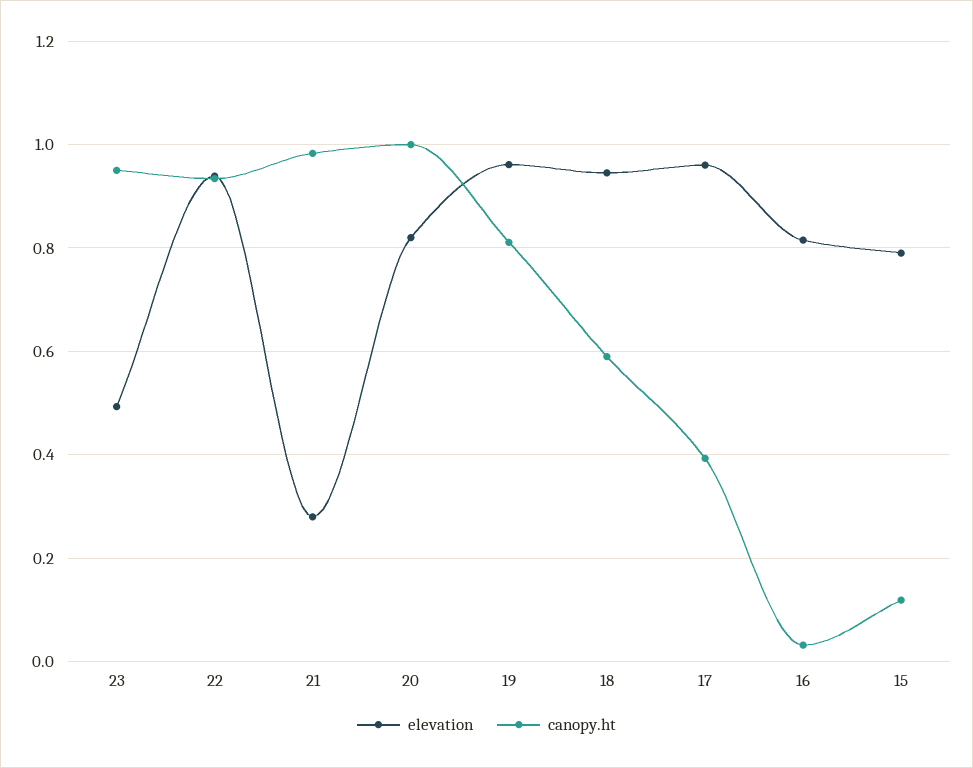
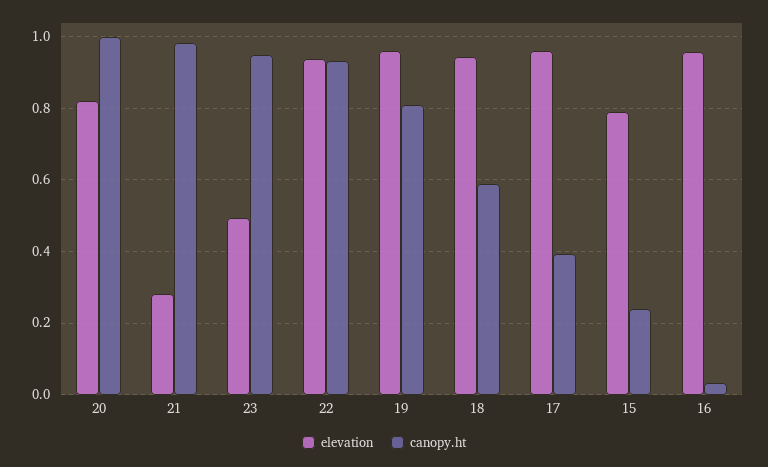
  {
    "elevation": {
      "23": 0.5,
      "22": 0.94,
      "21": 0.28,
      "20": 0.82,
      "19": 0.96,
      "18": 0.94,
      "17": 0.96,
-     "16": 0.82,
+     "16": 0.96,
      "15": 0.8
    },
    "canopy.ht": {
      "23": 0.96,
      "22": 0.94,
      "21": 0.98,
      "20": 1,
      "19": 0.82,
      "18": 0.6,
      "17": 0.4,
      "16": 0.04,
-     "15": 0.12
+     "15": 0.24
    }
  }

